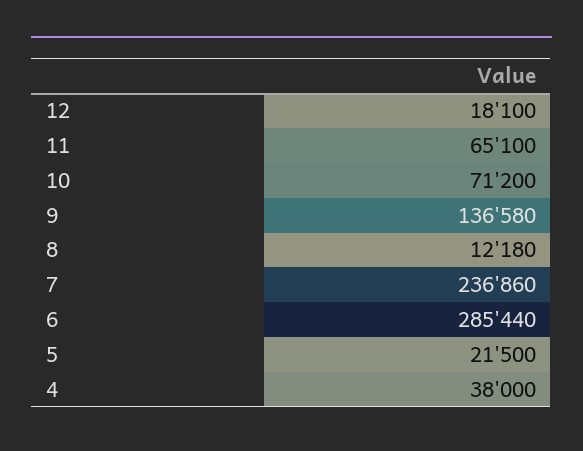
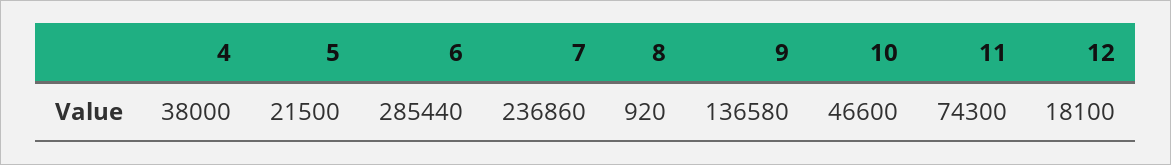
  {
    "12": 18100,
-   "11": 65100,
+   "11": 74300,
-   "10": 71200,
+   "10": 46600,
    "9": 136580,
-   "8": 12180,
+   "8": 920,
    "7": 236860,
    "6": 285440,
    "5": 21500,
    "4": 38000
  }

